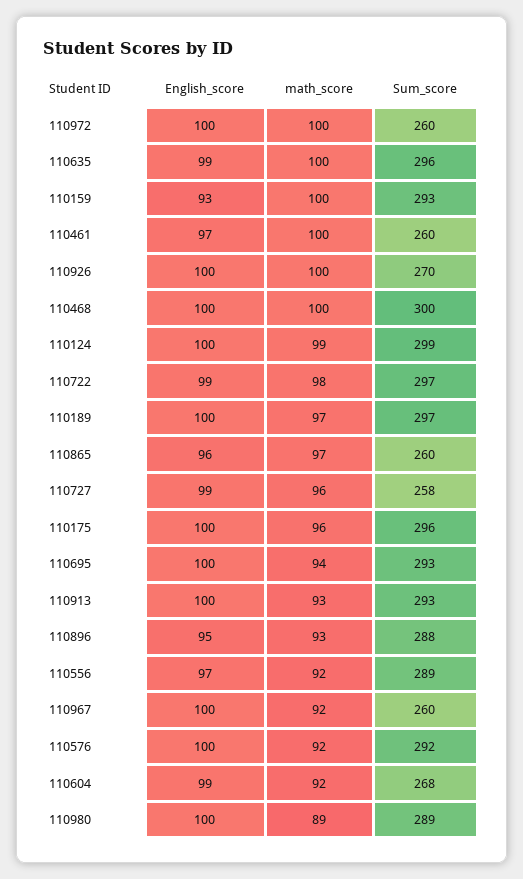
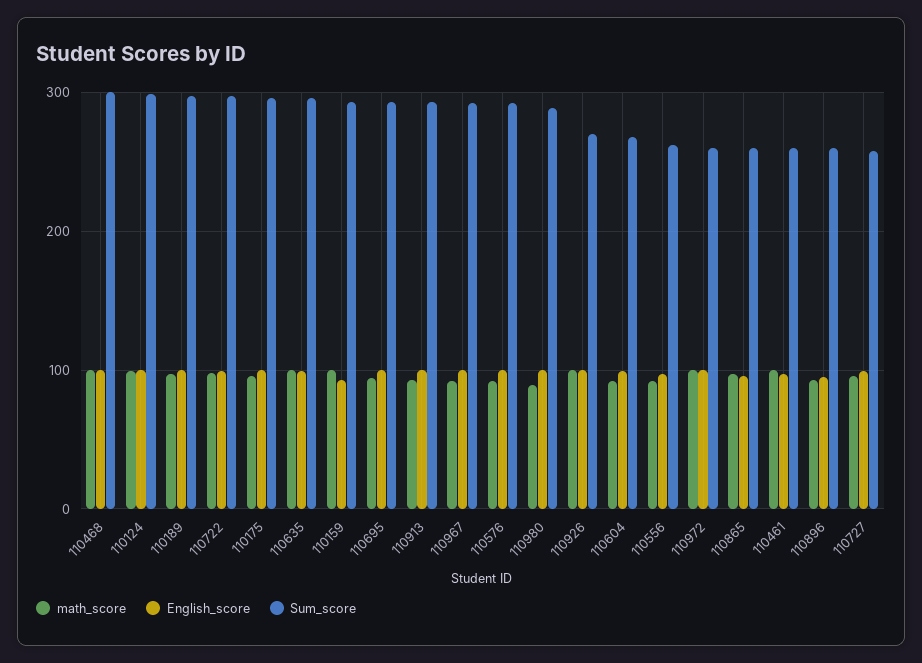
  {
    "English_score": {
      "110972": 100,
      "110635": 99,
      "110159": 93,
      "110461": 97,
      "110926": 100,
      "110468": 100,
      "110124": 100,
      "110722": 99,
      "110189": 100,
      "110865": 96,
      "110727": 99,
      "110175": 100,
      "110695": 100,
      "110913": 100,
      "110896": 95,
      "110556": 97,
      "110967": 100,
      "110576": 100,
      "110604": 99,
      "110980": 100
    },
    "math_score": {
      "110972": 100,
      "110635": 100,
      "110159": 100,
      "110461": 100,
      "110926": 100,
      "110468": 100,
      "110124": 99,
      "110722": 98,
      "110189": 97,
      "110865": 97,
      "110727": 96,
      "110175": 96,
      "110695": 94,
      "110913": 93,
      "110896": 93,
      "110556": 92,
      "110967": 92,
      "110576": 92,
      "110604": 92,
      "110980": 89
    },
    "Sum_score": {
      "110972": 260,
      "110635": 296,
      "110159": 293,
      "110461": 260,
      "110926": 270,
      "110468": 300,
      "110124": 299,
      "110722": 297,
      "110189": 297,
      "110865": 260,
      "110727": 258,
      "110175": 296,
      "110695": 293,
      "110913": 293,
-     "110896": 288,
+     "110896": 260,
-     "110556": 289,
+     "110556": 260,
-     "110967": 260,
+     "110967": 290,
      "110576": 292,
      "110604": 268,
      "110980": 289
    }
  }

